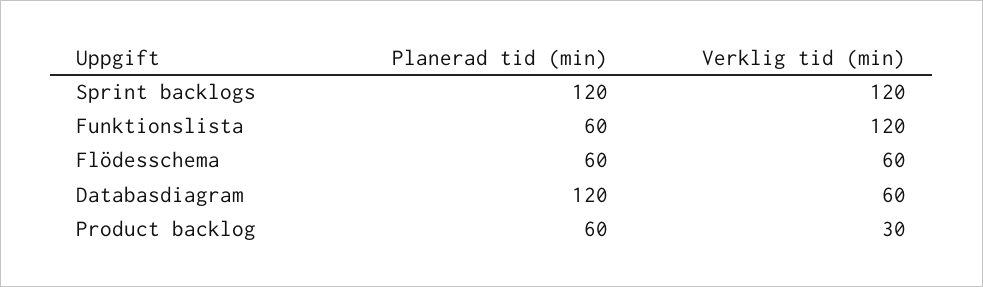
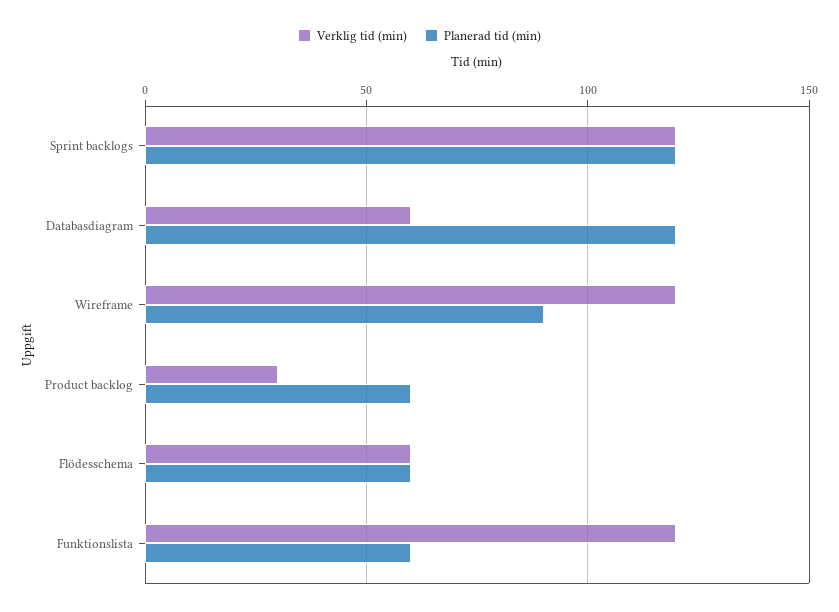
  {
    "Planerad tid (min)": {
      "Sprint backlogs": 120,
      "Funktionslista": 60,
      "Flödesschema": 60,
      "Databasdiagram": 120,
-     "Product backlog": 60
+     "Product backlog": 60,
+     "Wireframe": 90
    },
    "Verklig tid (min)": {
      "Sprint backlogs": 120,
      "Funktionslista": 120,
      "Flödesschema": 60,
      "Databasdiagram": 60,
-     "Product backlog": 30
+     "Product backlog": 30,
+     "Wireframe": 120
    }
  }

